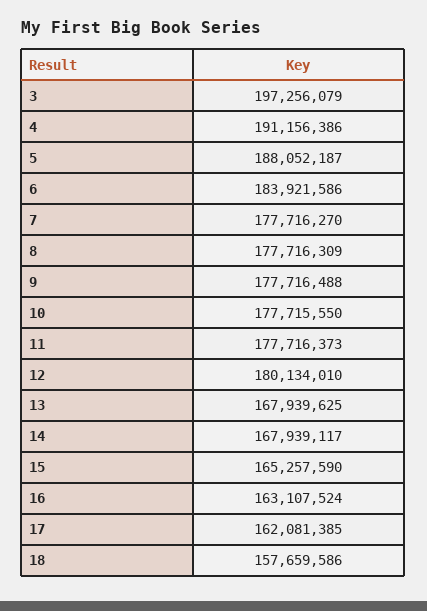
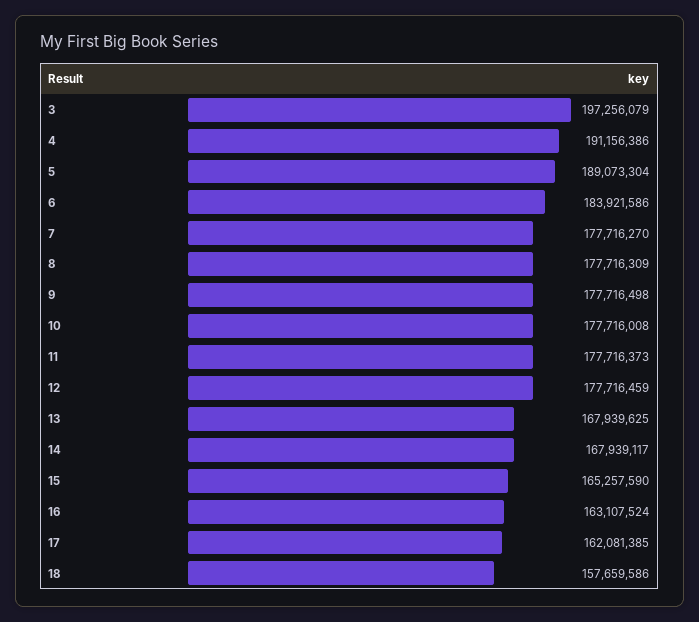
  {
    "3": 197256079,
    "4": 191156386,
-   "5": 188052187,
+   "5": 189073304,
    "6": 183921586,
    "7": 177716270,
    "8": 177716309,
-   "9": 177716488,
+   "9": 177716498,
-   "10": 177715550,
+   "10": 177716008,
    "11": 177716373,
-   "12": 180134010,
+   "12": 177716459,
    "13": 167939625,
    "14": 167939117,
    "15": 165257590,
    "16": 163107524,
    "17": 162081385,
    "18": 157659586
  }

